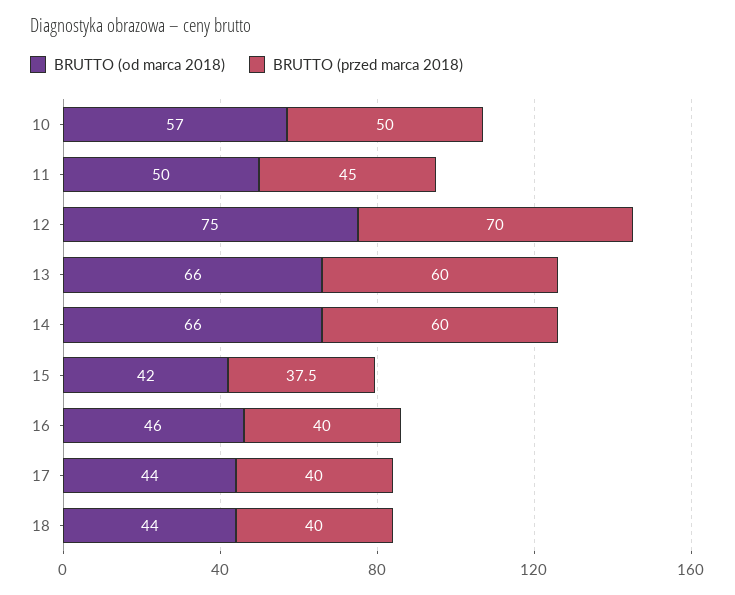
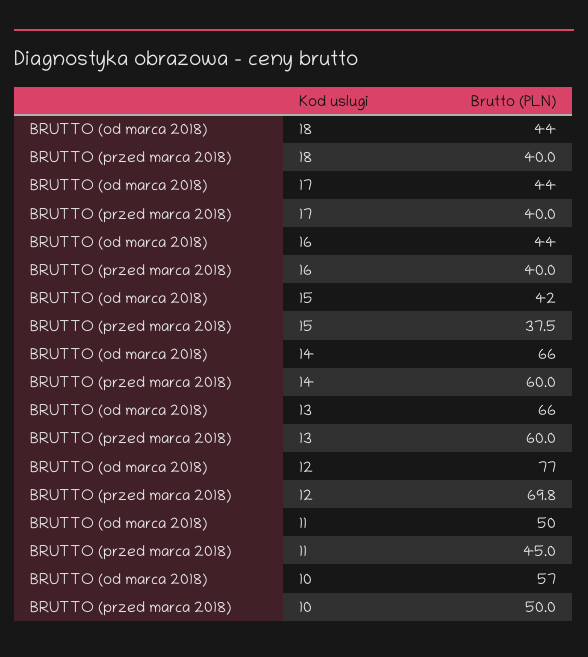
  {
    "BRUTTO (od marca 2018)": {
      "10": 57,
      "11": 50,
-     "12": 75,
+     "12": 77,
      "13": 66,
      "14": 66,
      "15": 42,
-     "16": 46,
+     "16": 44,
      "17": 44,
      "18": 44
    },
    "BRUTTO (przed marca 2018)": {
      "10": 50,
      "11": 45,
-     "12": 70,
+     "12": 69.8,
      "13": 60,
      "14": 60,
      "15": 37.5,
      "16": 40,
      "17": 40,
      "18": 40
    }
  }

